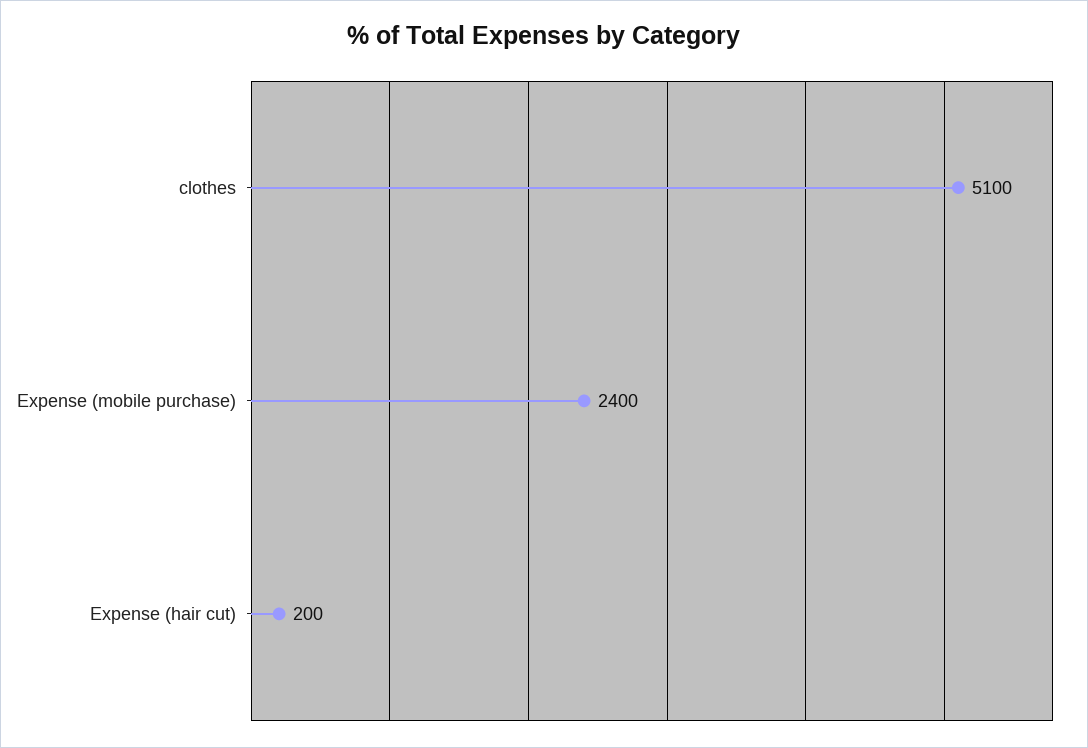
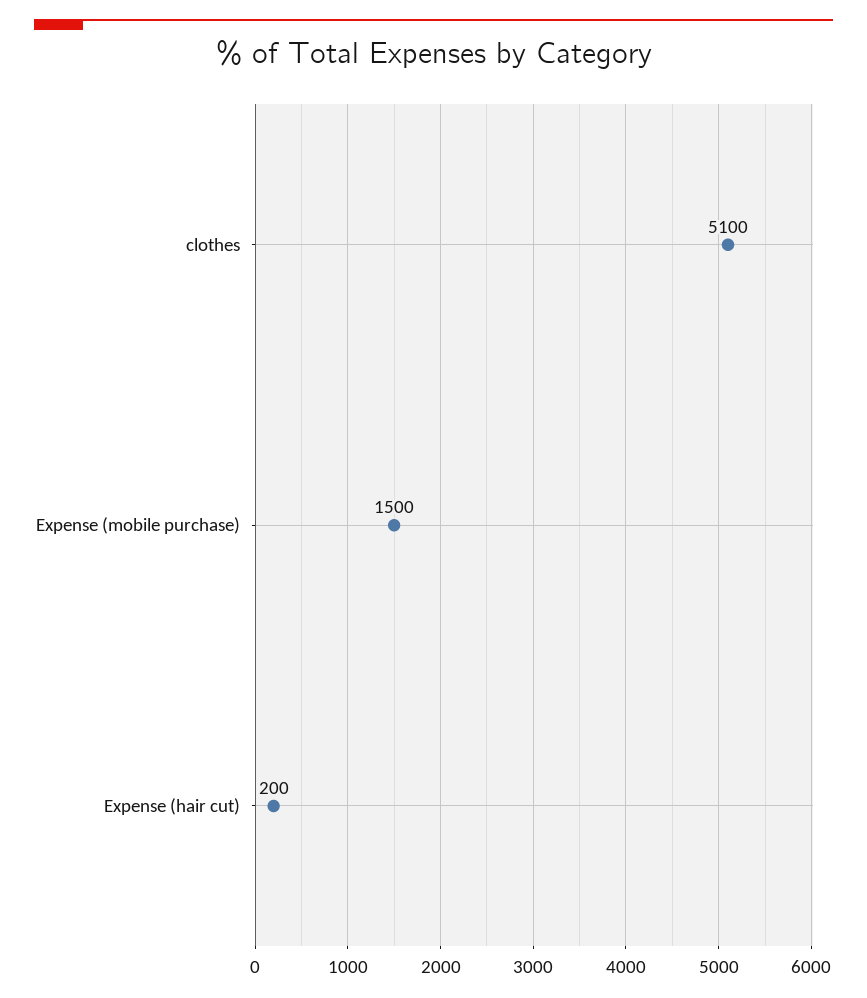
  {
    "clothes": 5100,
-   "Expense (mobile purchase)": 2400,
+   "Expense (mobile purchase)": 1500,
    "Expense (hair cut)": 200
  }

